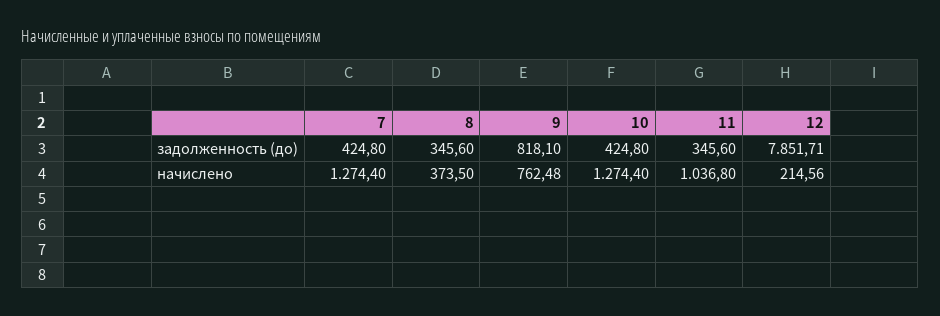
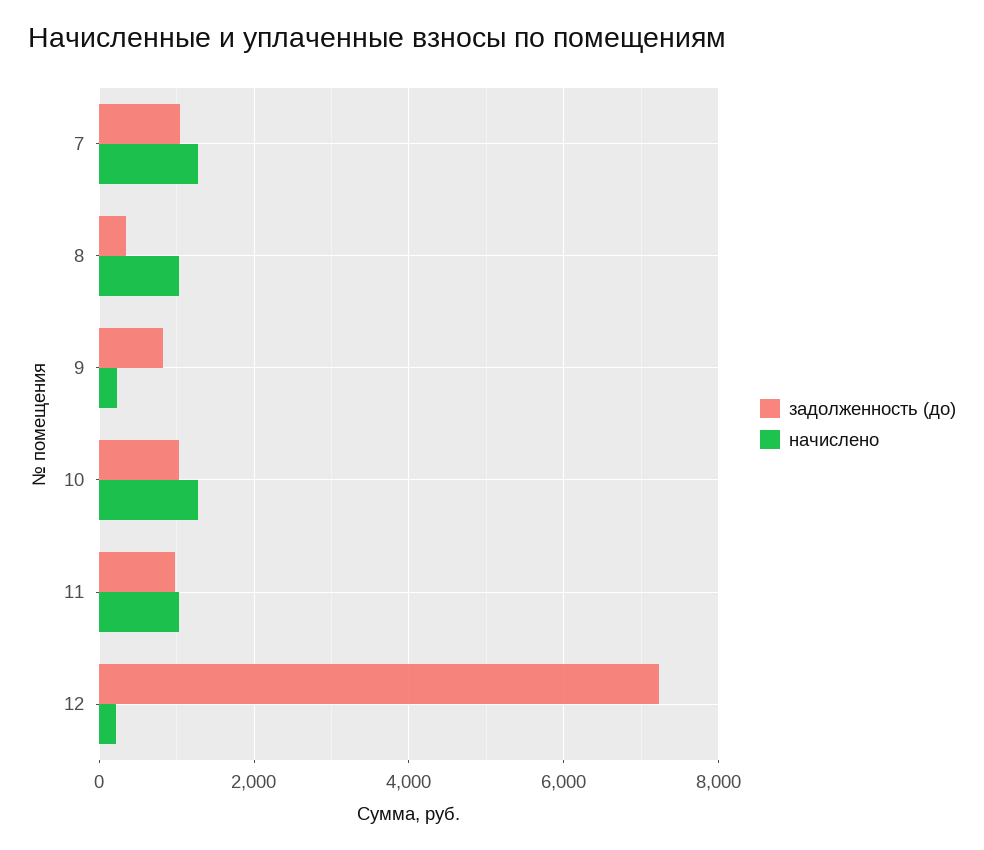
  {
    "задолженность (до)": {
-     "7": 424.8,
+     "7": 1000,
      "8": 345.6,
      "9": 818.1,
-     "10": 424.8,
+     "10": 1000,
-     "11": 345.6,
+     "11": 1000,
-     "12": 7851.71
+     "12": 7200
    },
    "начислено": {
      "7": 1274.4,
-     "8": 373.5,
+     "8": 1000,
-     "9": 762.48,
+     "9": 200,
      "10": 1274.4,
      "11": 1036.8,
      "12": 214.56
    }
  }

